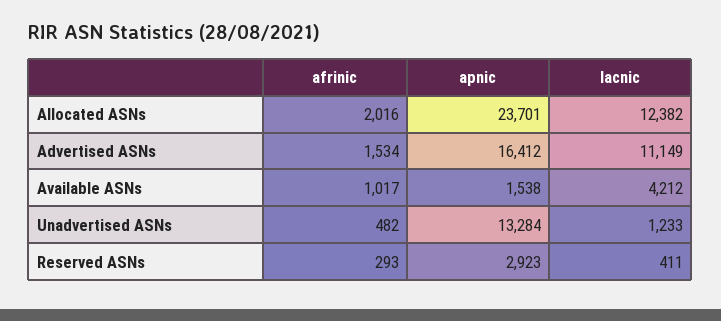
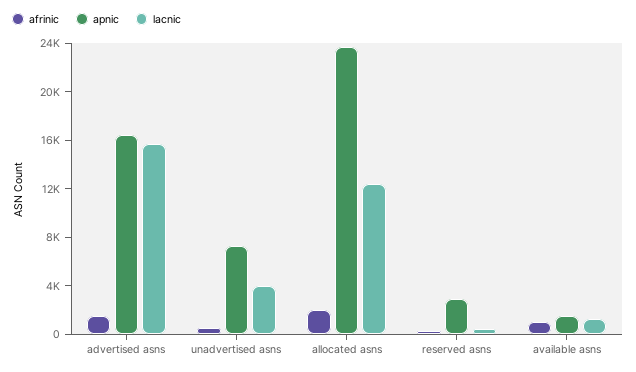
  {
    "afrinic": {
      "Allocated ASNs": 2016,
      "Advertised ASNs": 1534,
      "Available ASNs": 1017,
      "Unadvertised ASNs": 482,
      "Reserved ASNs": 293
    },
    "apnic": {
      "Allocated ASNs": 23701,
      "Advertised ASNs": 16412,
      "Available ASNs": 1538,
-     "Unadvertised ASNs": 13284,
+     "Unadvertised ASNs": 7000,
      "Reserved ASNs": 2923
    },
    "lacnic": {
      "Allocated ASNs": 12382,
-     "Advertised ASNs": 11149,
+     "Advertised ASNs": 16000,
-     "Available ASNs": 4212,
+     "Available ASNs": 1000,
-     "Unadvertised ASNs": 1233,
+     "Unadvertised ASNs": 4000,
      "Reserved ASNs": 411
    }
  }

